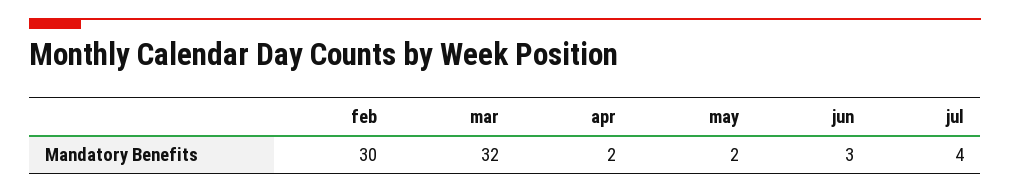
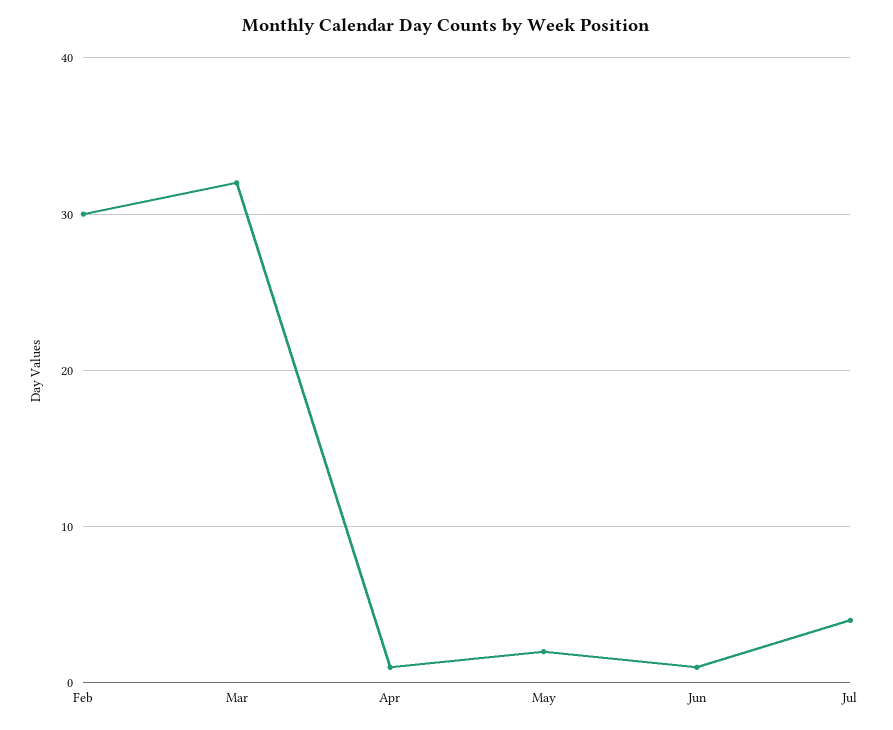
  {
    "feb": 30,
    "mar": 32,
-   "apr": 2,
+   "apr": 1,
    "may": 2,
-   "jun": 3,
+   "jun": 1,
    "jul": 4
  }

